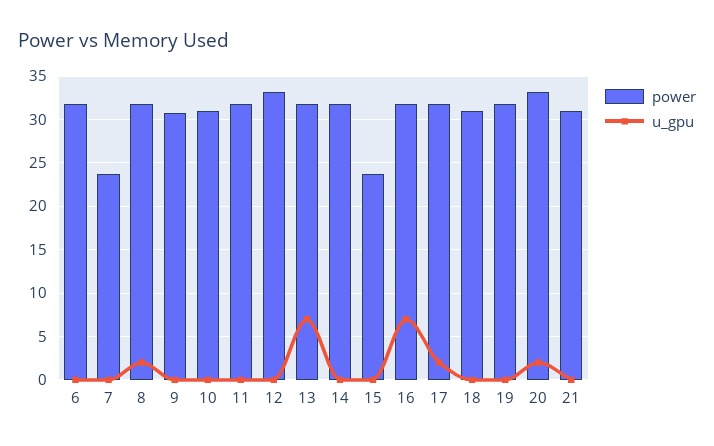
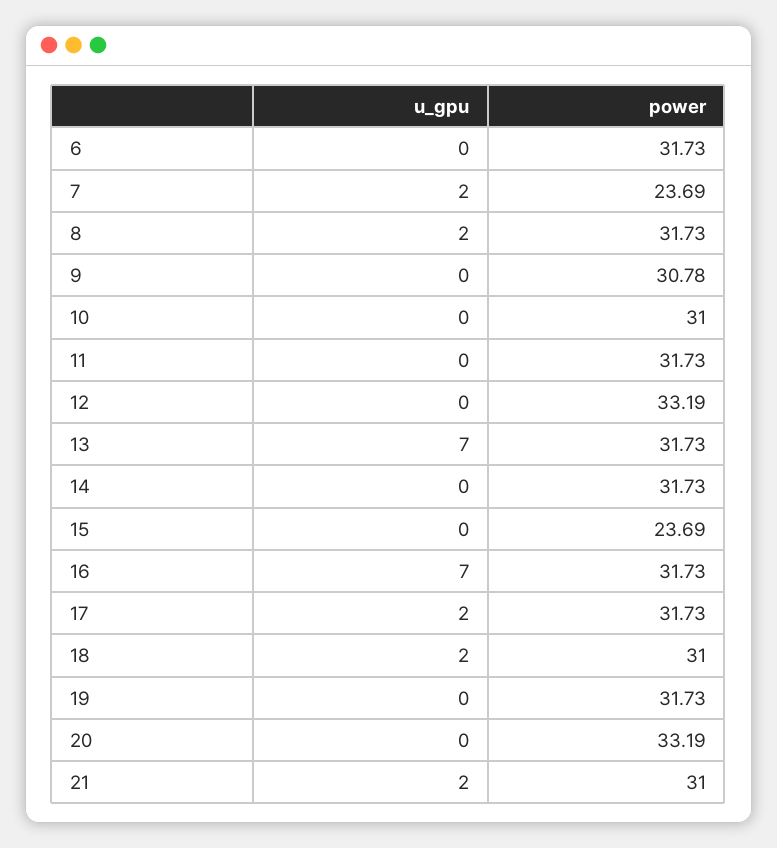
  {
    "power": {
      "6": 31.73,
      "7": 23.69,
      "8": 31.73,
      "9": 30.78,
      "10": 31,
      "11": 31.73,
      "12": 33.19,
      "13": 31.73,
      "14": 31.73,
      "15": 23.69,
      "16": 31.73,
      "17": 31.73,
      "18": 31,
      "19": 31.73,
      "20": 33.19,
      "21": 31
    },
    "u_gpu": {
      "6": 0,
-     "7": 0,
+     "7": 2,
      "8": 2,
      "9": 0,
      "10": 0,
      "11": 0,
      "12": 0,
      "13": 7,
      "14": 0,
      "15": 0,
      "16": 7,
      "17": 2,
-     "18": 0,
+     "18": 2,
      "19": 0,
-     "20": 2,
+     "20": 0,
-     "21": 0
+     "21": 2
    }
  }

